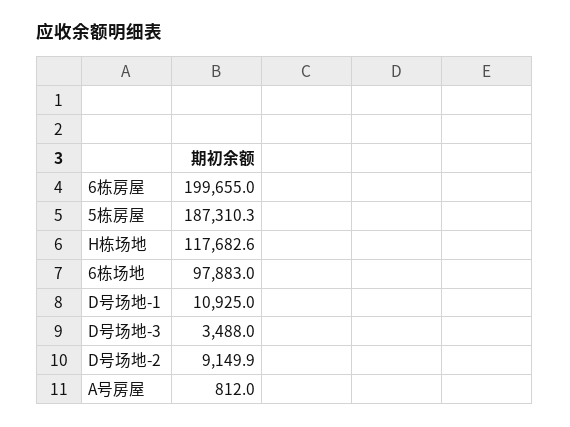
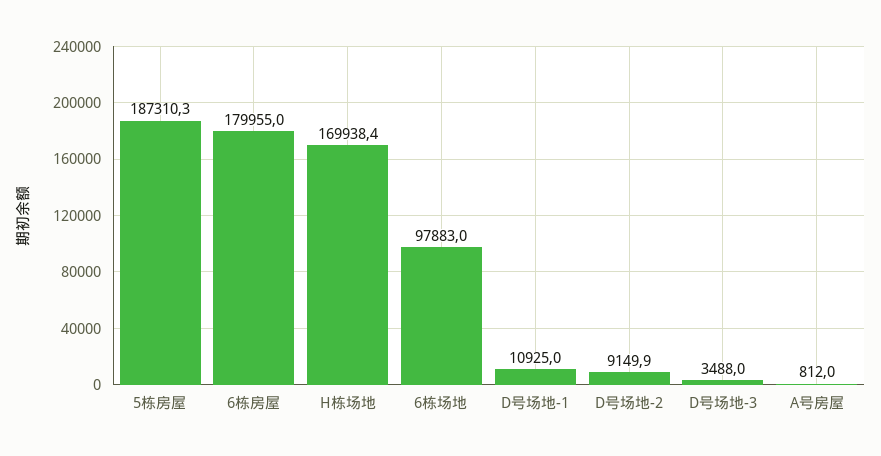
  {
-   "6栋房屋": 199655,
+   "6栋房屋": 179955,
    "5栋房屋": 187310.3,
-   "H栋场地": 117682.6,
+   "H栋场地": 169938.4,
    "6栋场地": 97883,
    "D号场地-1": 10925,
    "D号场地-3": 3488,
    "D号场地-2": 9149.9,
    "A号房屋": 812
  }

